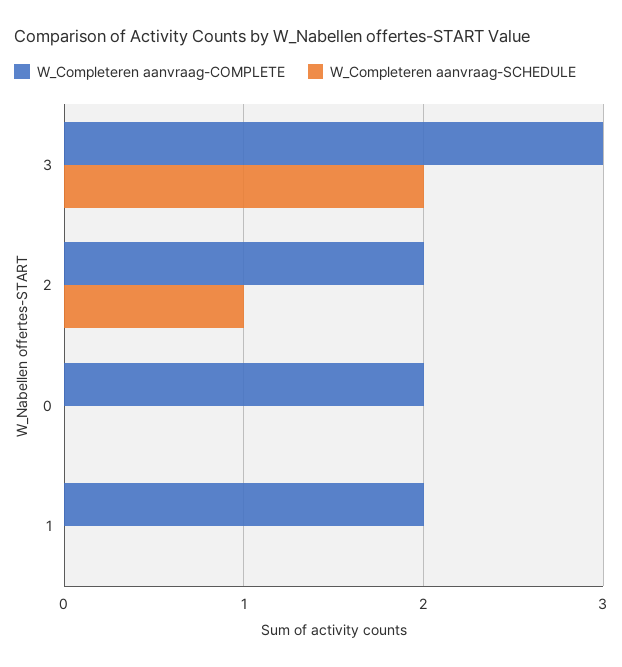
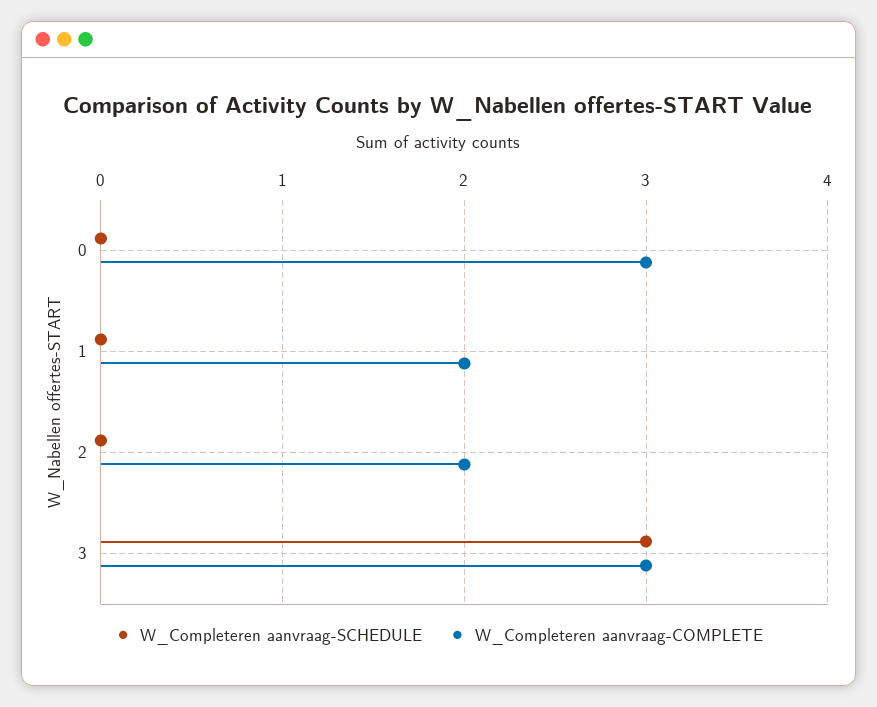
  {
    "W_Completeren aanvraag-COMPLETE": {
      "3": 3,
      "2": 2,
-     "0": 2,
+     "0": 3,
      "1": 2
    },
    "W_Completeren aanvraag-SCHEDULE": {
-     "3": 2,
+     "3": 3,
-     "2": 1,
+     "2": 0,
      "0": 0,
      "1": 0
    }
  }

